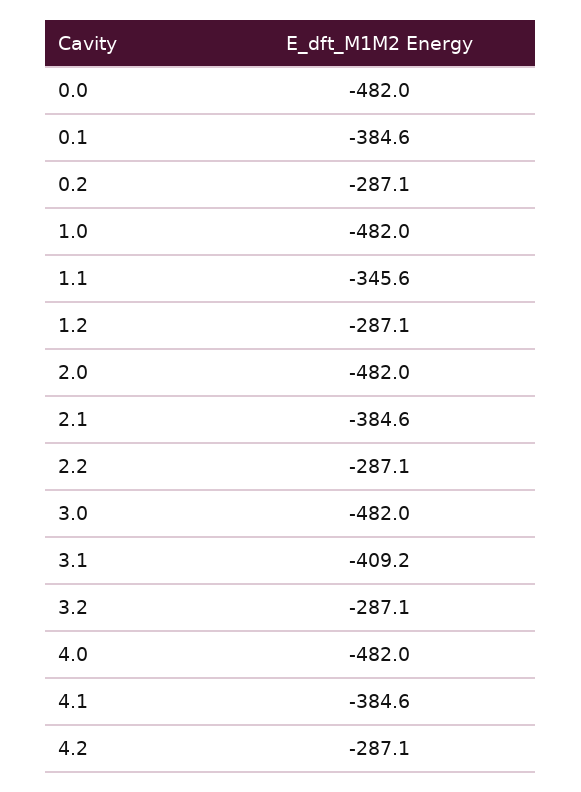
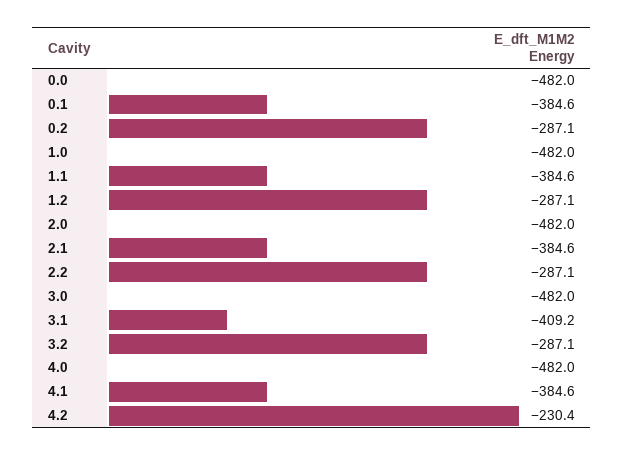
  {
    "0.0": -482,
    "0.1": -384.6,
    "0.2": -287.1,
    "1.0": -482,
-   "1.1": -345.6,
+   "1.1": -384.6,
    "1.2": -287.1,
    "2.0": -482,
    "2.1": -384.6,
    "2.2": -287.1,
    "3.0": -482,
    "3.1": -409.2,
    "3.2": -287.1,
    "4.0": -482,
    "4.1": -384.6,
-   "4.2": -287.1
+   "4.2": -230.4
  }

